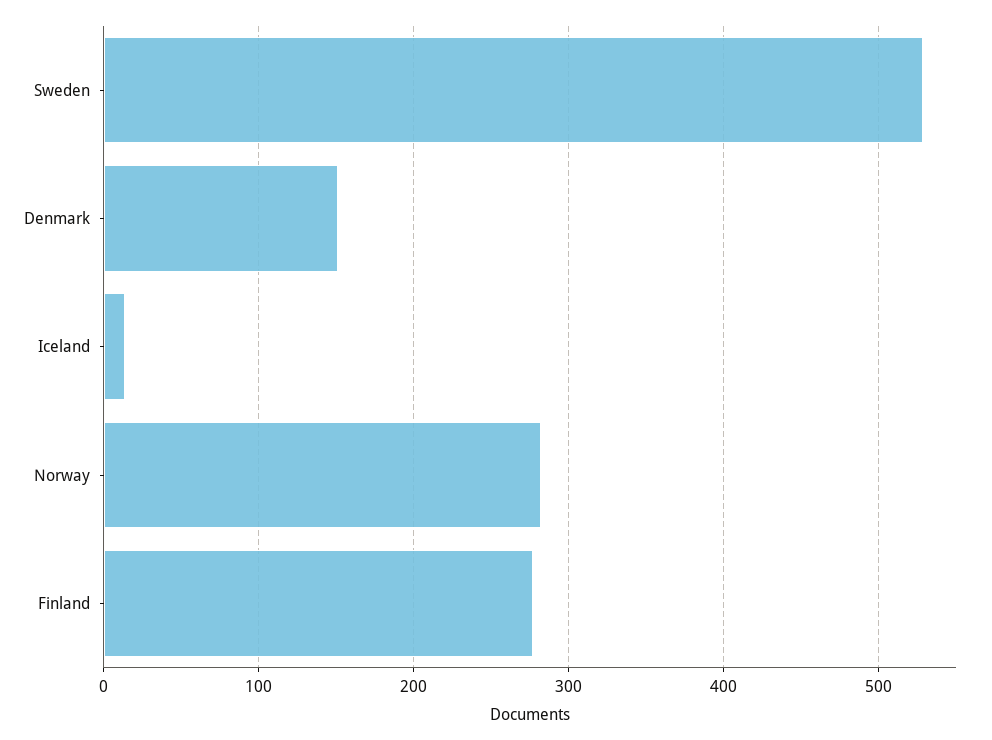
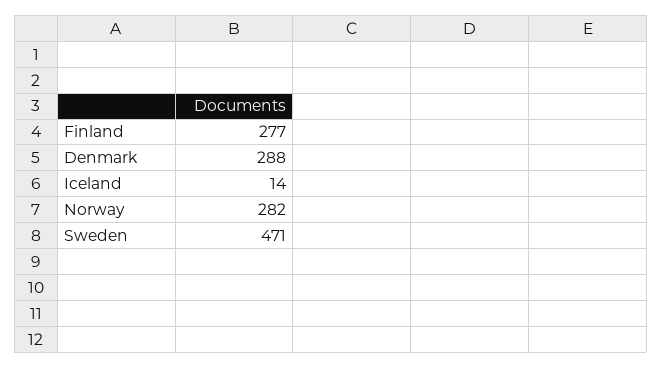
  {
-   "Sweden": 530,
+   "Sweden": 471,
-   "Denmark": 150,
+   "Denmark": 288,
    "Iceland": 14,
    "Norway": 282,
    "Finland": 277
  }

